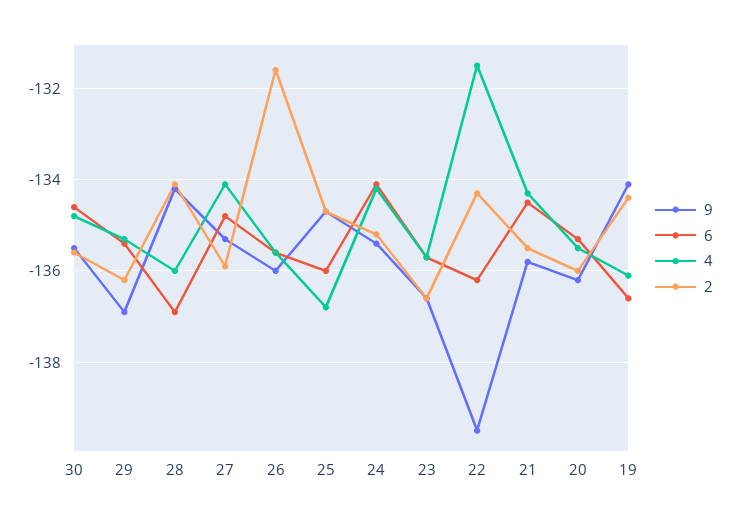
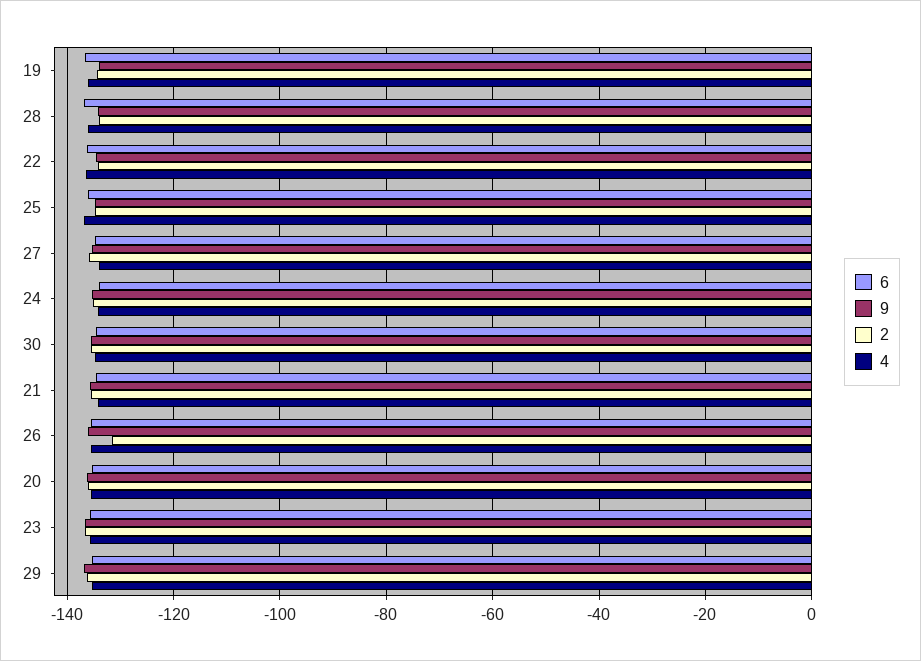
  {
    "9": {
      "30": -135.5,
      "29": -137,
      "28": -134,
      "27": -135.5,
      "26": -136,
      "25": -134.5,
      "24": -135.5,
      "23": -136.5,
-     "22": -139.5,
+     "22": -134,
      "21": -136,
      "20": -136,
      "19": -134
    },
    "6": {
      "30": -134.5,
      "29": -135.5,
      "28": -137,
      "27": -135,
      "26": -135.5,
      "25": -136,
      "24": -134,
      "23": -135.5,
      "22": -136,
      "21": -134.5,
      "20": -135.5,
      "19": -136.5
    },
    "4": {
      "30": -135,
      "29": -135.5,
      "28": -136,
      "27": -134,
      "26": -135.5,
      "25": -137,
      "24": -134,
      "23": -135.5,
-     "22": -131.5,
+     "22": -136,
      "21": -134.5,
      "20": -135.5,
      "19": -136
    },
    "2": {
      "30": -135.5,
      "29": -136,
      "28": -134,
      "27": -136,
      "26": -131.5,
      "25": -134.5,
      "24": -135,
      "23": -136.5,
      "22": -134.5,
      "21": -135.5,
      "20": -136,
      "19": -134.5
    }
  }

